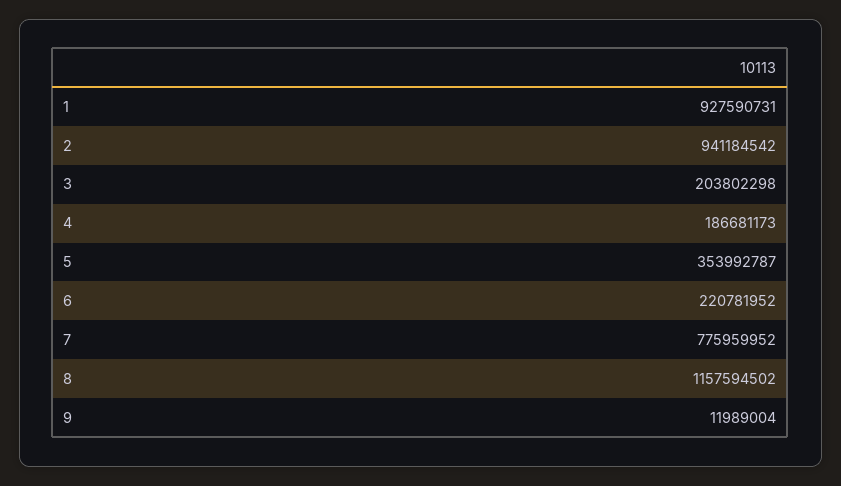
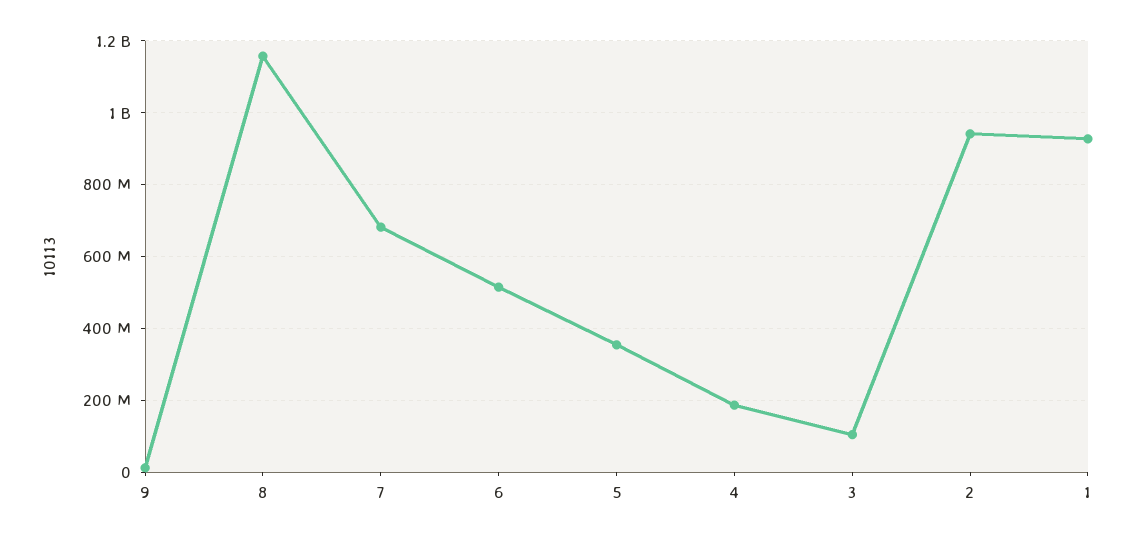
  {
    "1": 927590731,
    "2": 941184542,
-   "3": 203802298,
+   "3": 100000000,
    "4": 186681173,
    "5": 353992787,
-   "6": 220781952,
+   "6": 520000000,
-   "7": 775959952,
+   "7": 680000000,
    "8": 1157594502,
    "9": 11989004
  }

